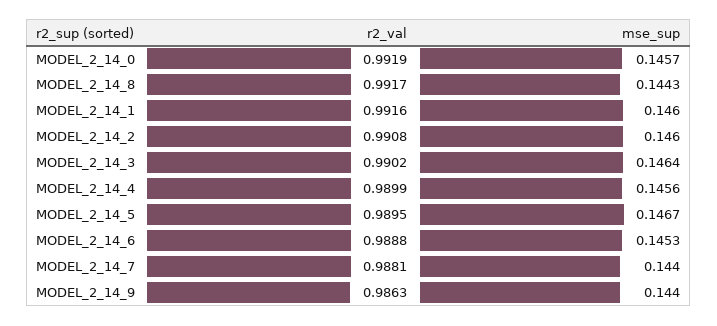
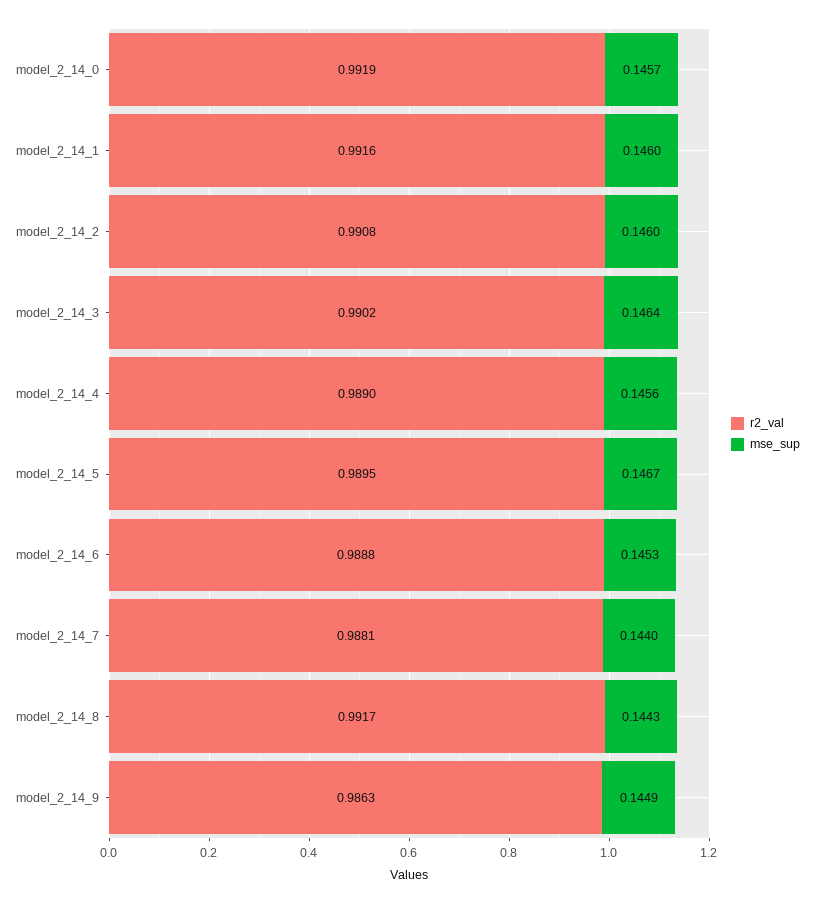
  {
    "r2_val": {
      "MODEL_2_14_0": 0.9919,
      "MODEL_2_14_8": 0.9917,
      "MODEL_2_14_1": 0.9916,
      "MODEL_2_14_2": 0.9908,
      "MODEL_2_14_3": 0.9902,
-     "MODEL_2_14_4": 0.9899,
+     "MODEL_2_14_4": 0.989,
      "MODEL_2_14_5": 0.9895,
      "MODEL_2_14_6": 0.9888,
      "MODEL_2_14_7": 0.9881,
      "MODEL_2_14_9": 0.9863
    },
    "mse_sup": {
      "MODEL_2_14_0": 0.1457,
      "MODEL_2_14_8": 0.1443,
      "MODEL_2_14_1": 0.146,
      "MODEL_2_14_2": 0.146,
      "MODEL_2_14_3": 0.1464,
      "MODEL_2_14_4": 0.1456,
      "MODEL_2_14_5": 0.1467,
      "MODEL_2_14_6": 0.1453,
      "MODEL_2_14_7": 0.144,
-     "MODEL_2_14_9": 0.144
+     "MODEL_2_14_9": 0.1449
    }
  }

